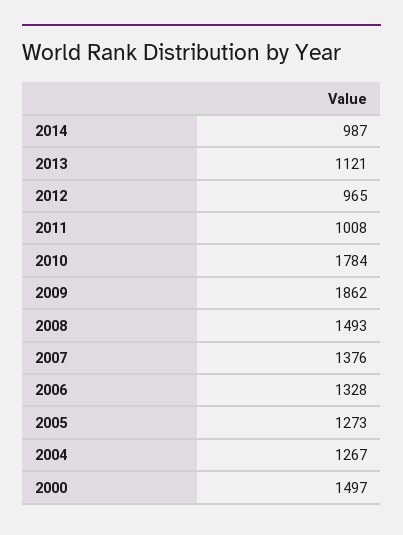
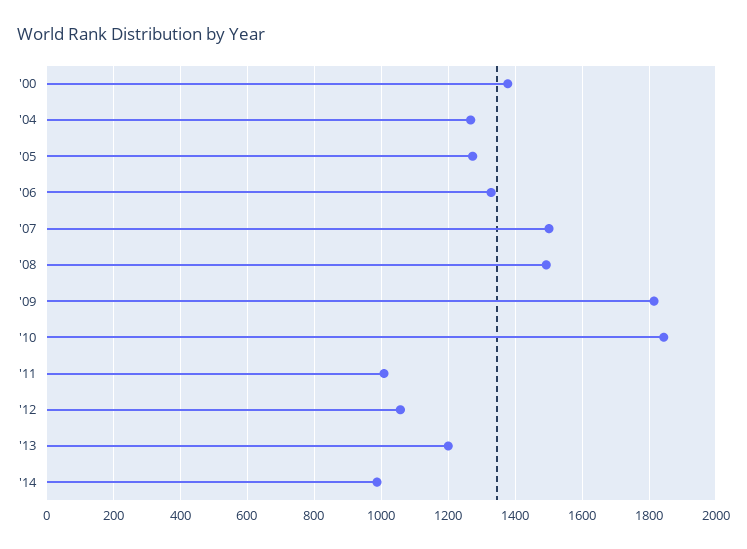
  {
    "2014": 987,
-   "2013": 1121,
+   "2013": 1200,
-   "2012": 965,
+   "2012": 1060,
    "2011": 1008,
-   "2010": 1784,
+   "2010": 1840,
-   "2009": 1862,
+   "2009": 1820,
    "2008": 1493,
-   "2007": 1376,
+   "2007": 1500,
    "2006": 1328,
    "2005": 1273,
    "2004": 1267,
-   "2000": 1497
+   "2000": 1380
  }

